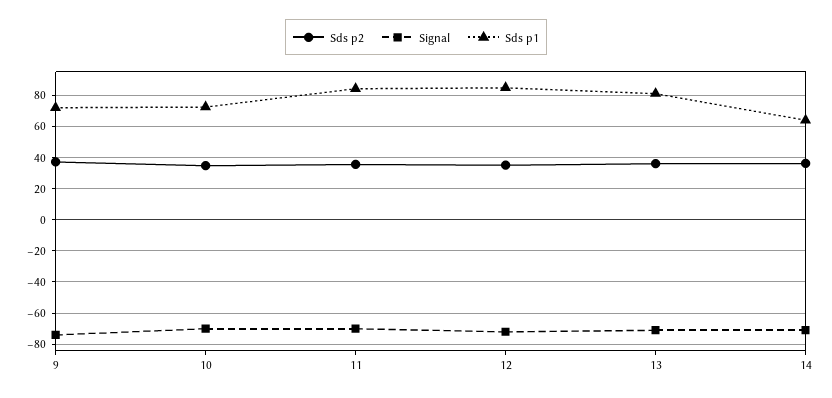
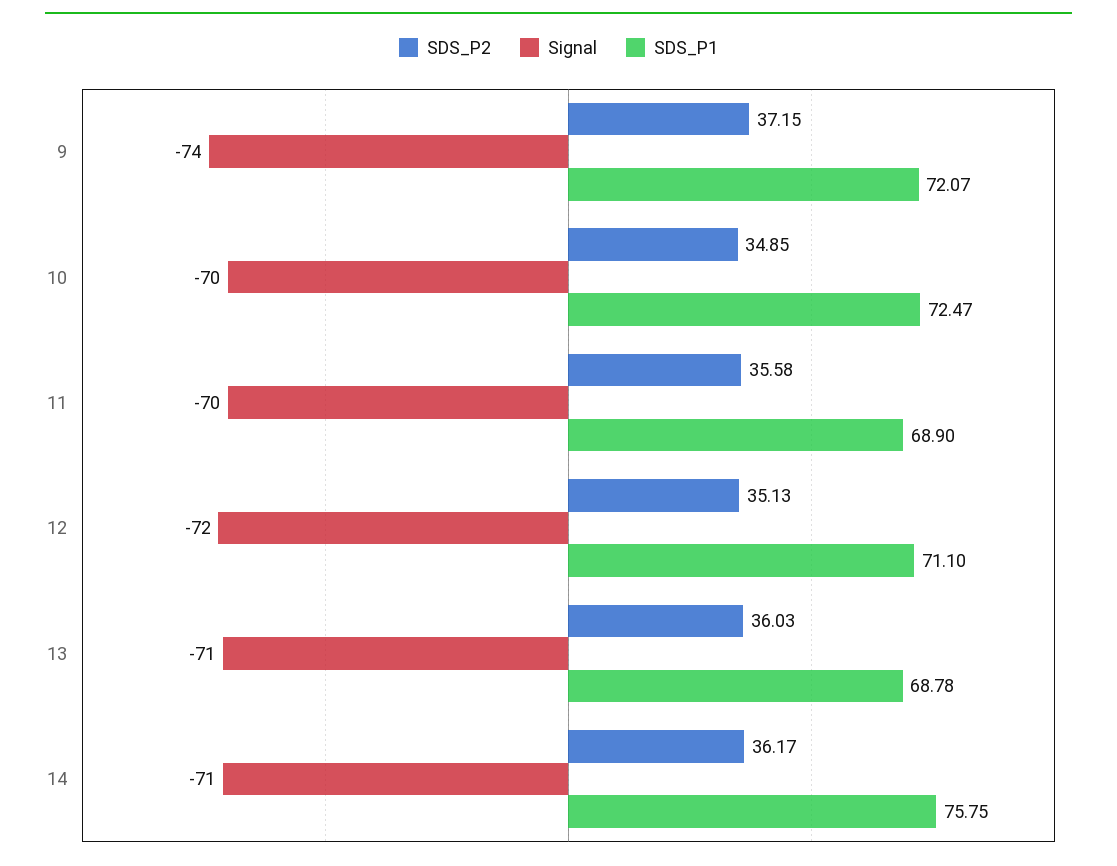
  {
    "Sds p2": {
      "9": 37.15,
      "10": 34.85,
      "11": 35.58,
      "12": 35.13,
      "13": 36.03,
      "14": 36.17
    },
    "Signal": {
      "9": -74,
      "10": -70,
      "11": -70,
      "12": -72,
      "13": -71,
      "14": -71
    },
    "Sds p1": {
      "9": 72.07,
      "10": 72.47,
-     "11": 85,
+     "11": 68.9,
-     "12": 85,
+     "12": 71.1,
-     "13": 80,
+     "13": 68.78,
-     "14": 65
+     "14": 75.75
    }
  }

